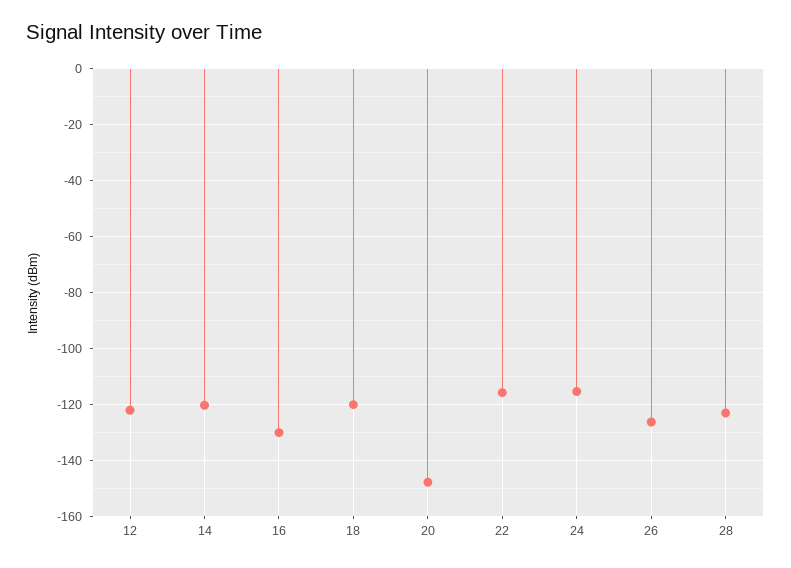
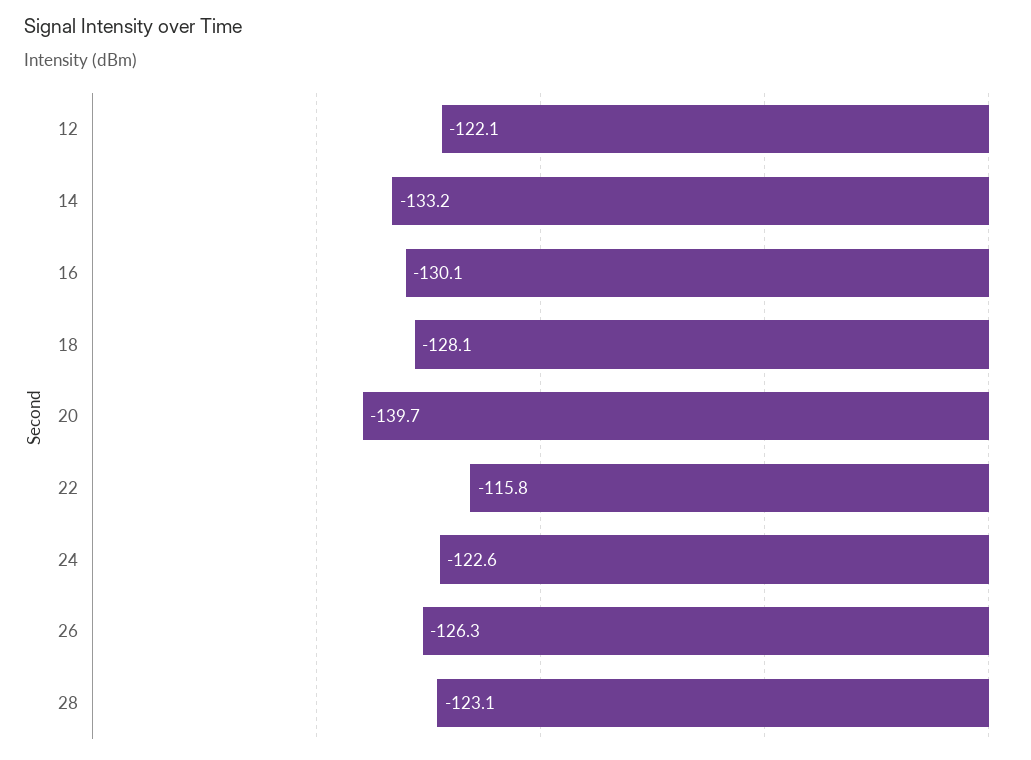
  {
    "12": -122.1,
-   "14": -120,
+   "14": -133.2,
    "16": -130.1,
-   "18": -120,
+   "18": -128.1,
-   "20": -147.5,
+   "20": -139.7,
    "22": -115.8,
-   "24": -115,
+   "24": -122.6,
    "26": -126.3,
    "28": -123.1
  }

